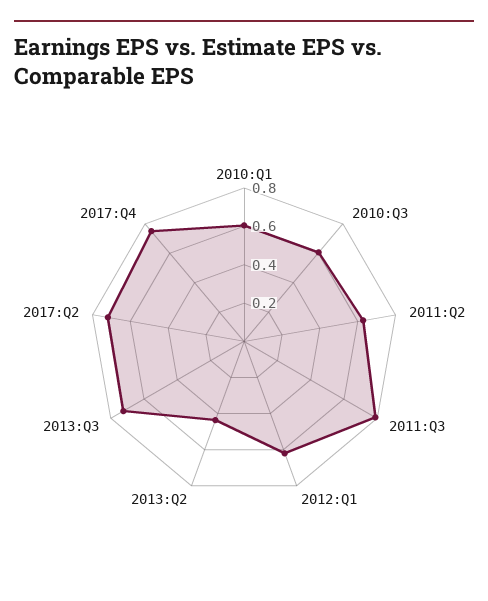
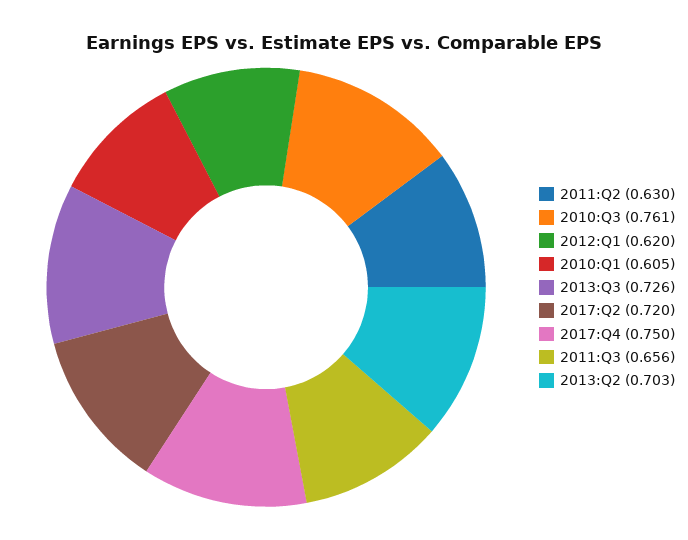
  {
    "2010:Q1": 0.605,
-   "2010:Q3": 0.6,
+   "2010:Q3": 0.761,
    "2011:Q2": 0.63,
-   "2011:Q3": 0.8,
+   "2011:Q3": 0.656,
    "2012:Q1": 0.62,
-   "2013:Q2": 0.45,
+   "2013:Q2": 0.703,
    "2013:Q3": 0.726,
    "2017:Q2": 0.72,
    "2017:Q4": 0.75
  }

